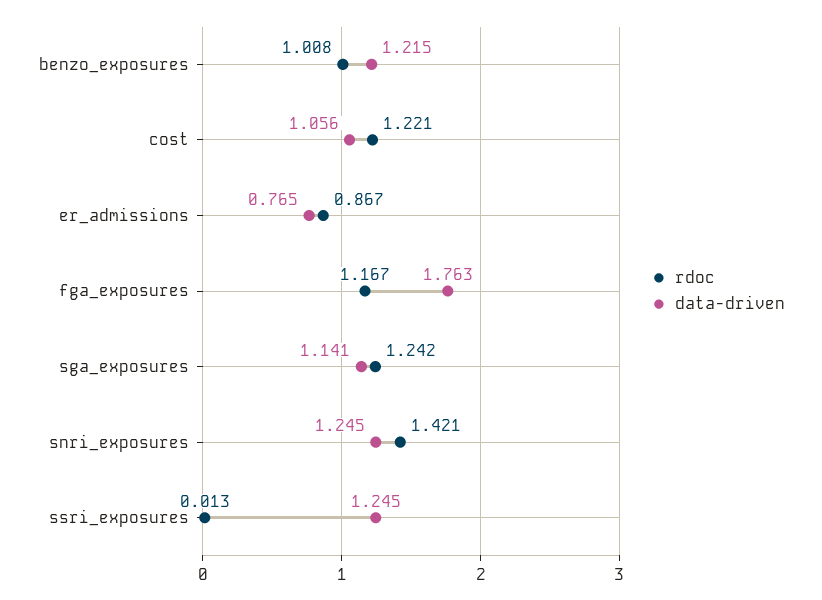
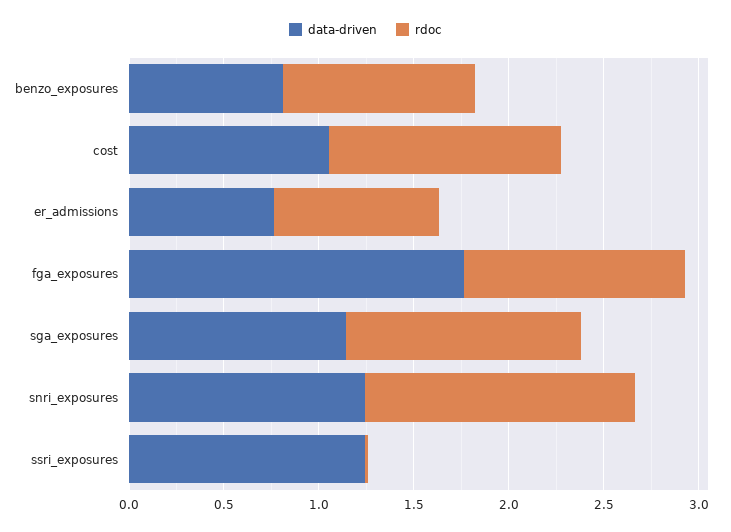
  {
    "rdoc": {
      "benzo_exposures": 1.008,
      "cost": 1.221,
      "er_admissions": 0.867,
      "fga_exposures": 1.167,
      "sga_exposures": 1.242,
      "snri_exposures": 1.421,
      "ssri_exposures": 0.013
    },
    "data-driven": {
-     "benzo_exposures": 1.215,
+     "benzo_exposures": 0.8,
      "cost": 1.056,
      "er_admissions": 0.765,
      "fga_exposures": 1.763,
      "sga_exposures": 1.141,
      "snri_exposures": 1.245,
      "ssri_exposures": 1.245
    }
  }

